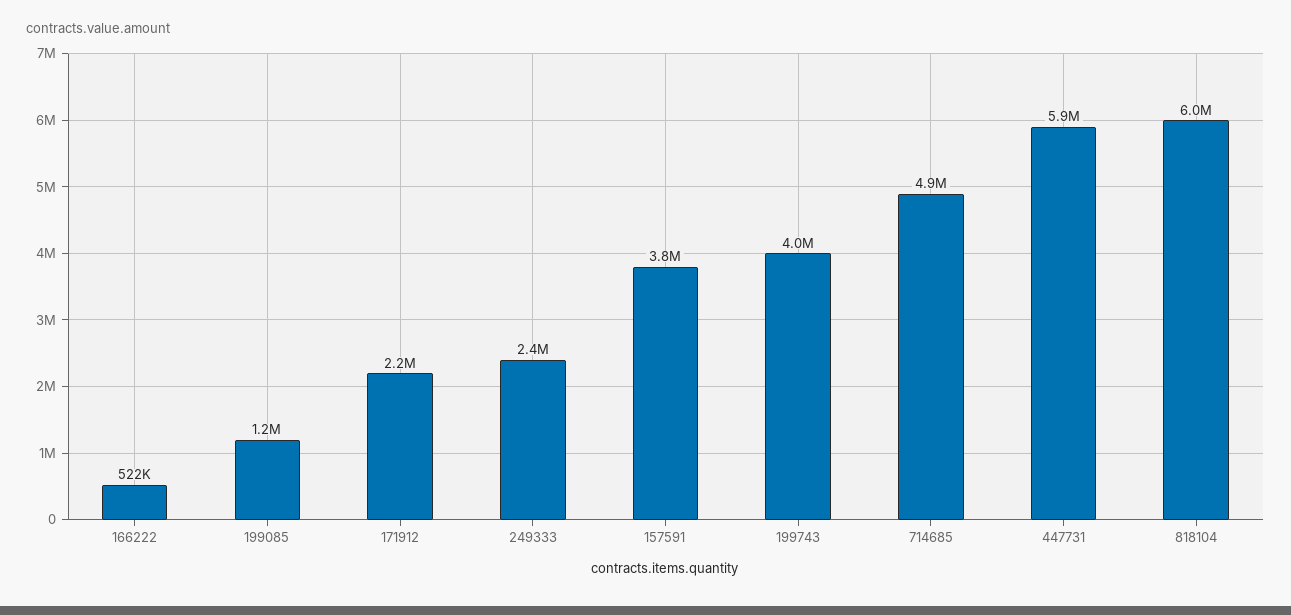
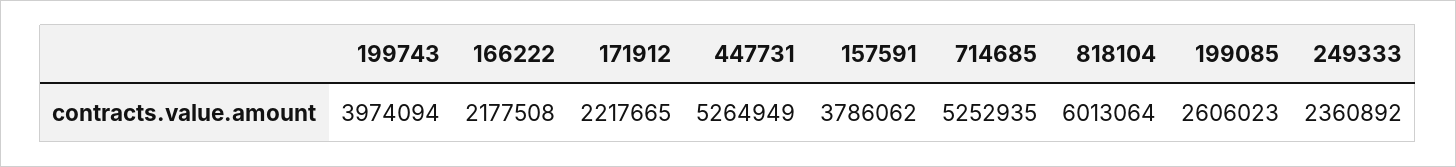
  {
-   "166222": 522000,
+   "166222": 2177508,
-   "199085": 1200000,
+   "199085": 2606023,
    "171912": 2217665,
    "249333": 2360892,
    "157591": 3786062,
    "199743": 3974094,
-   "714685": 4900000,
+   "714685": 5252935,
-   "447731": 5900000,
+   "447731": 5264949,
    "818104": 6013064
  }

